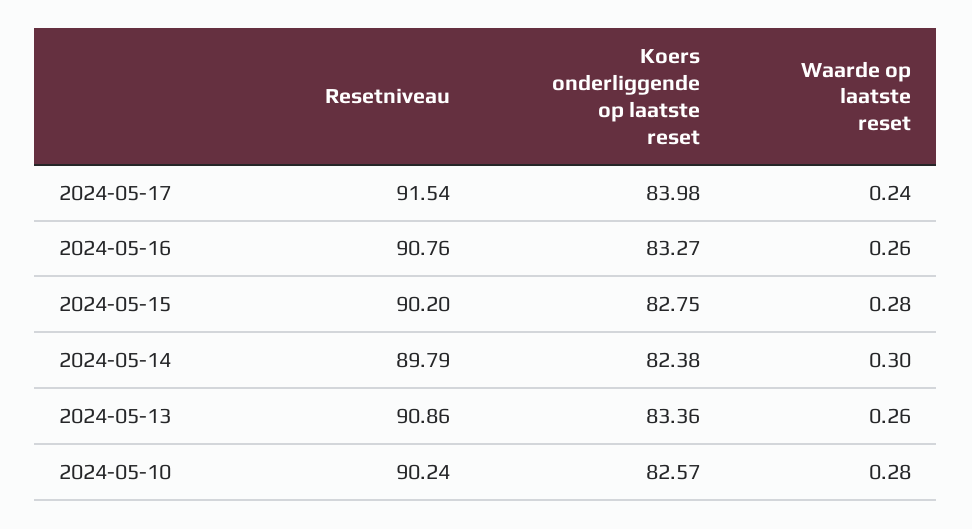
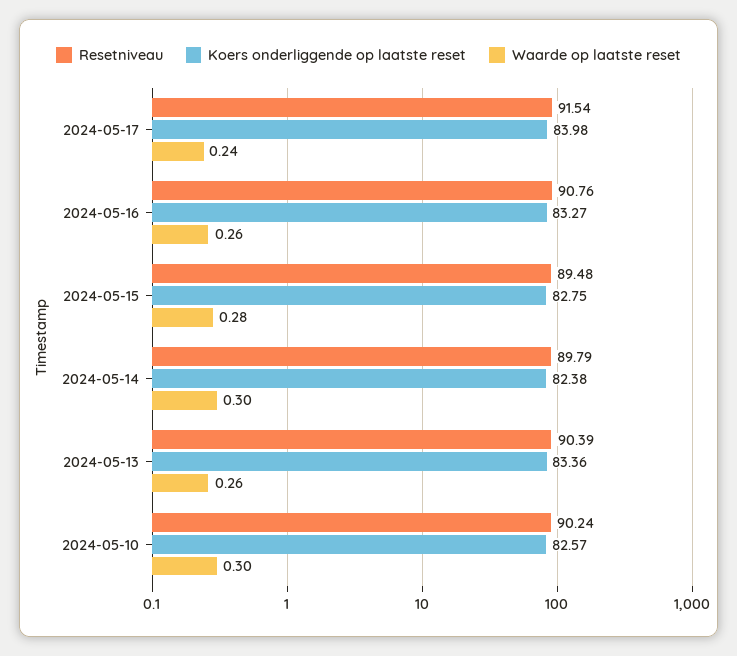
  {
    "Resetniveau": {
      "2024-05-17": 91.54,
      "2024-05-16": 90.76,
-     "2024-05-15": 90.2,
+     "2024-05-15": 89.48,
      "2024-05-14": 89.79,
-     "2024-05-13": 90.86,
+     "2024-05-13": 90.39,
      "2024-05-10": 90.24
    },
    "Koers onderliggende op laatste reset": {
      "2024-05-17": 83.98,
      "2024-05-16": 83.27,
      "2024-05-15": 82.75,
      "2024-05-14": 82.38,
      "2024-05-13": 83.36,
      "2024-05-10": 82.57
    },
    "Waarde op laatste reset": {
      "2024-05-17": 0.24,
      "2024-05-16": 0.26,
      "2024-05-15": 0.28,
      "2024-05-14": 0.3,
      "2024-05-13": 0.26,
-     "2024-05-10": 0.28
+     "2024-05-10": 0.3
    }
  }

